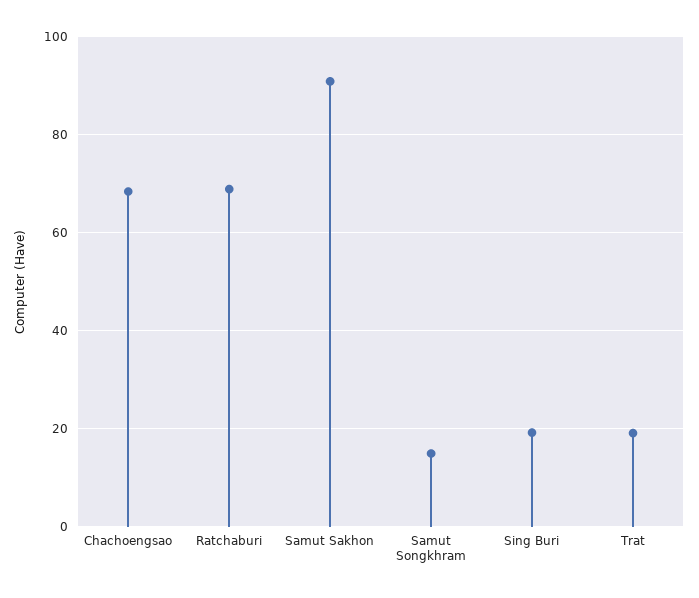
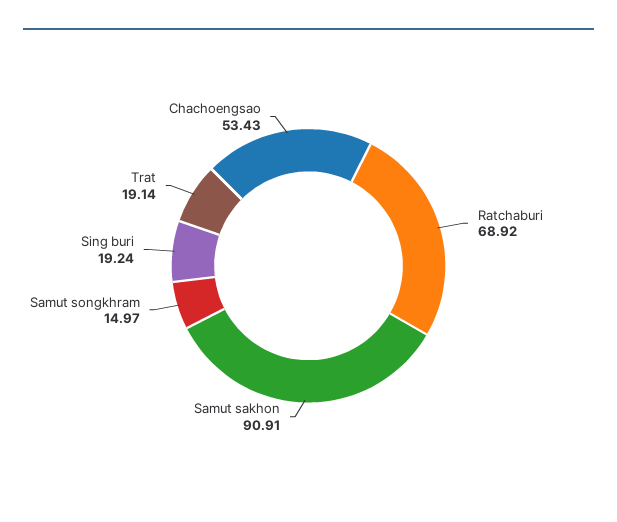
  {
-   "Chachoengsao": 68,
+   "Chachoengsao": 53.43,
    "Ratchaburi": 68.92,
    "Samut Sakhon": 90.91,
    "Samut Songkhram": 14.97,
    "Sing Buri": 19.24,
    "Trat": 19.14
  }

